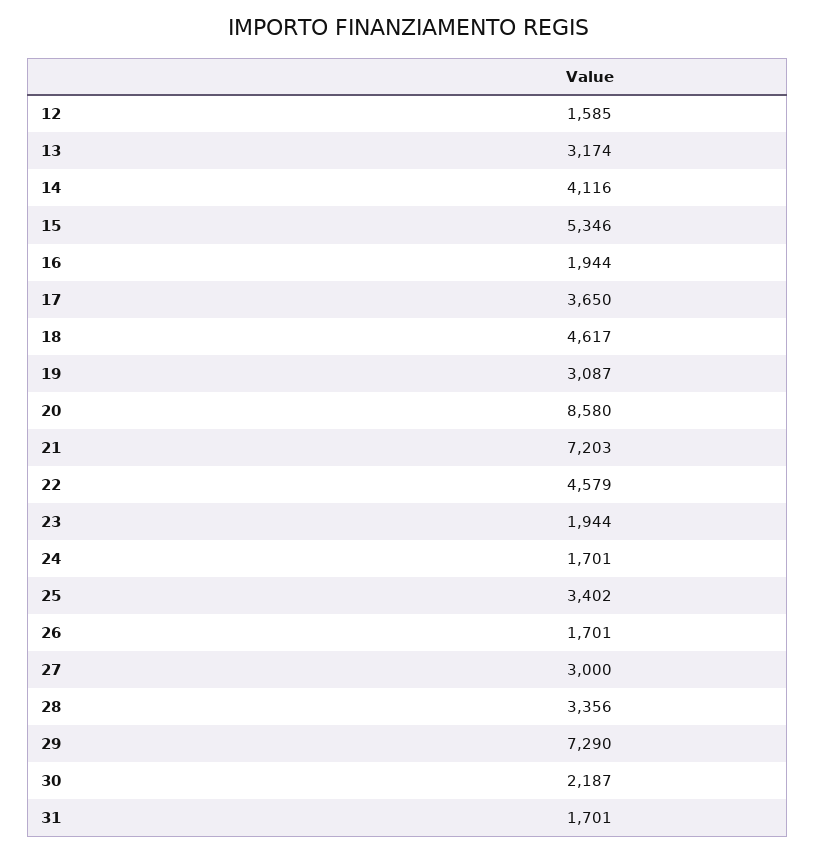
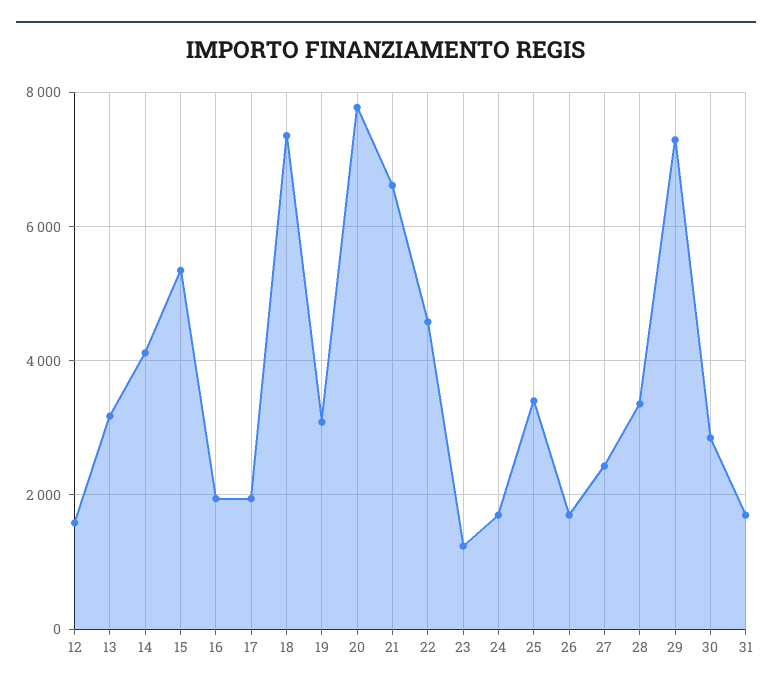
  {
    "12": 1585,
    "13": 3174,
    "14": 4116,
    "15": 5346,
    "16": 1944,
-   "17": 3650,
+   "17": 2000,
-   "18": 4617,
+   "18": 7400,
    "19": 3087,
-   "20": 8580,
+   "20": 7800,
-   "21": 7203,
+   "21": 6600,
    "22": 4579,
-   "23": 1944,
+   "23": 1200,
    "24": 1701,
    "25": 3402,
    "26": 1701,
-   "27": 3000,
+   "27": 2400,
    "28": 3356,
    "29": 7290,
-   "30": 2187,
+   "30": 2800,
    "31": 1701
  }

